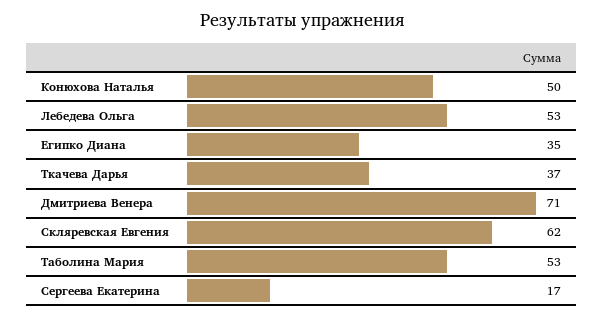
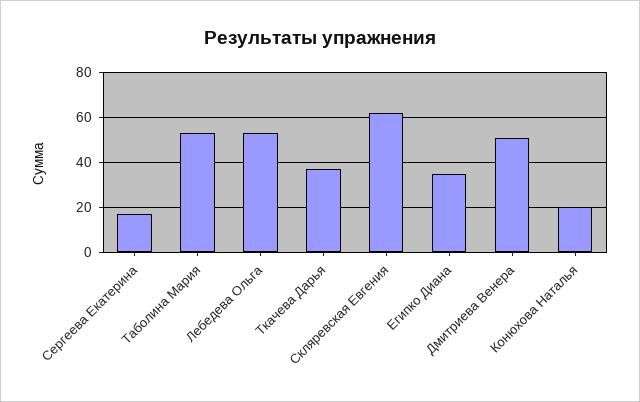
  {
-   "Конюхова Наталья": 50,
+   "Конюхова Наталья": 20,
    "Лебедева Ольга": 53,
    "Египко Диана": 35,
    "Ткачева Дарья": 37,
-   "Дмитриева Венера": 71,
+   "Дмитриева Венера": 50,
    "Скляревская Евгения": 62,
    "Таболина Мария": 53,
    "Сергеева Екатерина": 17
  }

